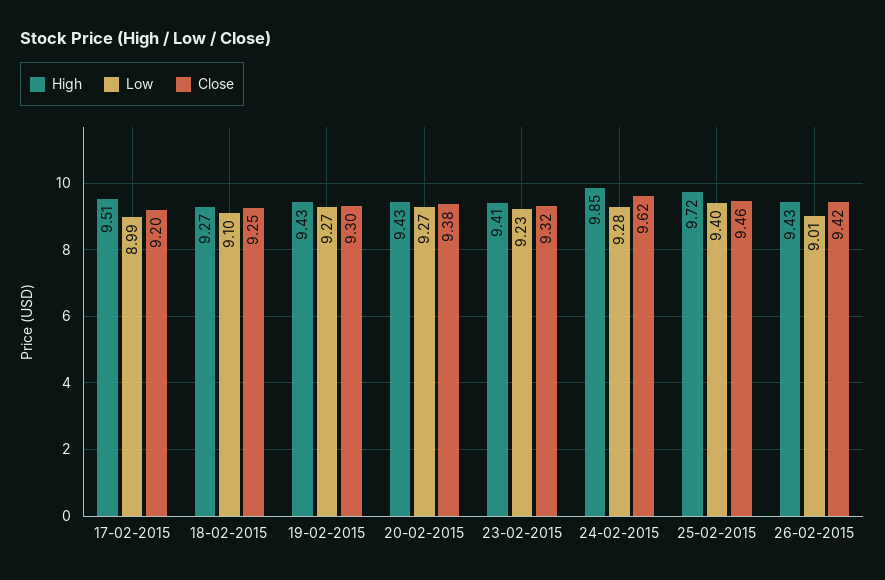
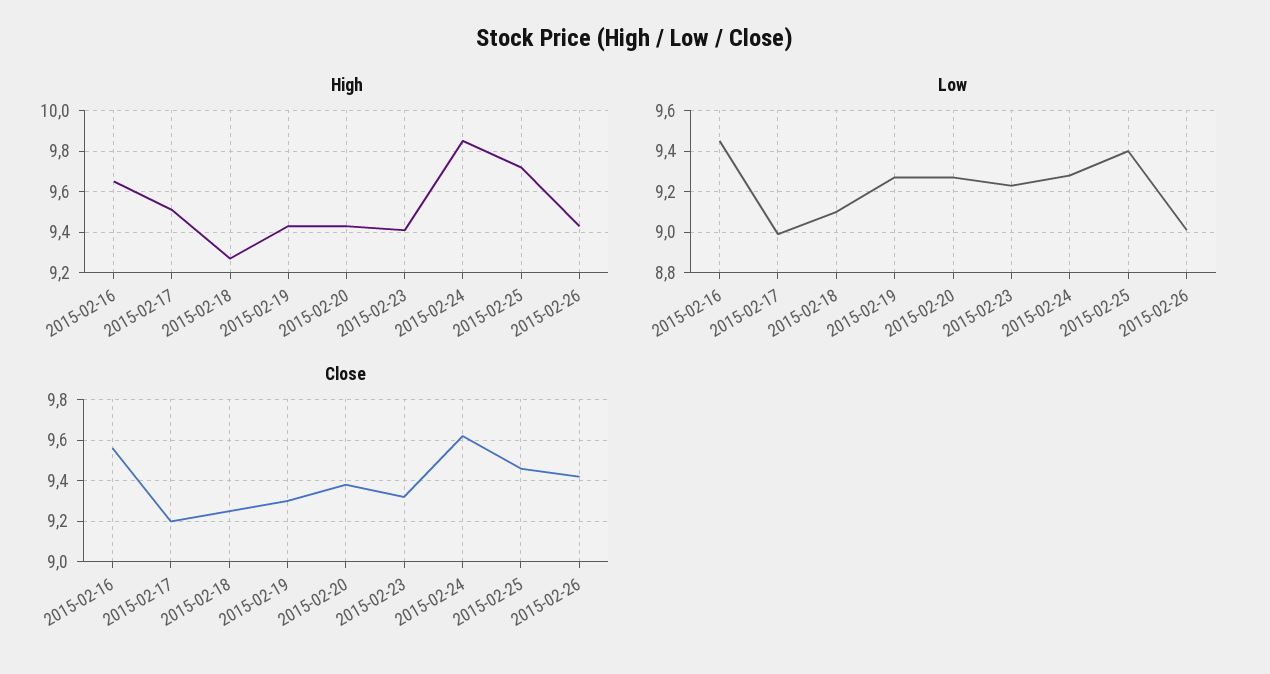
  {
    "High": {
      "17-02-2015": 9.51,
      "18-02-2015": 9.27,
      "19-02-2015": 9.43,
      "20-02-2015": 9.43,
      "23-02-2015": 9.41,
      "24-02-2015": 9.85,
      "25-02-2015": 9.72,
-     "26-02-2015": 9.43
+     "26-02-2015": 9.43,
+     "2015-02-16": 9.65
    },
    "Low": {
      "17-02-2015": 8.99,
      "18-02-2015": 9.1,
      "19-02-2015": 9.27,
      "20-02-2015": 9.27,
      "23-02-2015": 9.23,
      "24-02-2015": 9.28,
      "25-02-2015": 9.4,
-     "26-02-2015": 9.01
+     "26-02-2015": 9.01,
+     "2015-02-16": 9.45
    },
    "Close": {
      "17-02-2015": 9.2,
      "18-02-2015": 9.25,
      "19-02-2015": 9.3,
      "20-02-2015": 9.38,
      "23-02-2015": 9.32,
      "24-02-2015": 9.62,
      "25-02-2015": 9.46,
-     "26-02-2015": 9.42
+     "26-02-2015": 9.42,
+     "2015-02-16": 9.55
    }
  }

